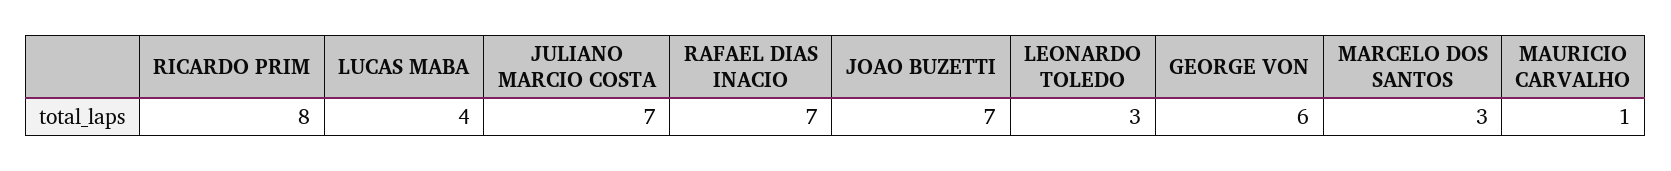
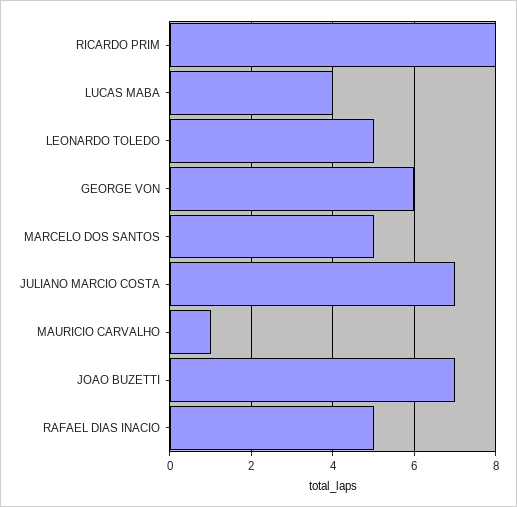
  {
    "RICARDO PRIM": 8,
    "LUCAS MABA": 4,
    "JULIANO MARCIO COSTA": 7,
-   "RAFAEL DIAS INACIO": 7,
+   "RAFAEL DIAS INACIO": 5,
    "JOAO BUZETTI": 7,
-   "LEONARDO TOLEDO": 3,
+   "LEONARDO TOLEDO": 5,
    "GEORGE VON": 6,
-   "MARCELO DOS SANTOS": 3,
+   "MARCELO DOS SANTOS": 5,
    "MAURICIO CARVALHO": 1
  }

